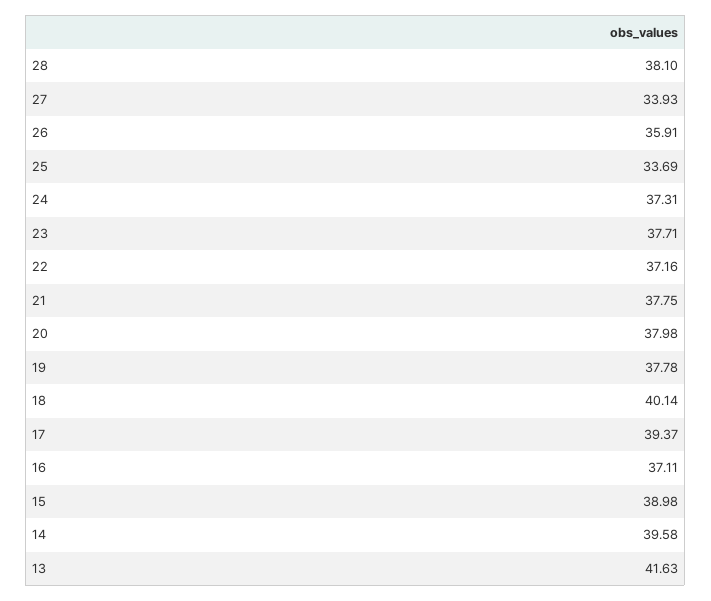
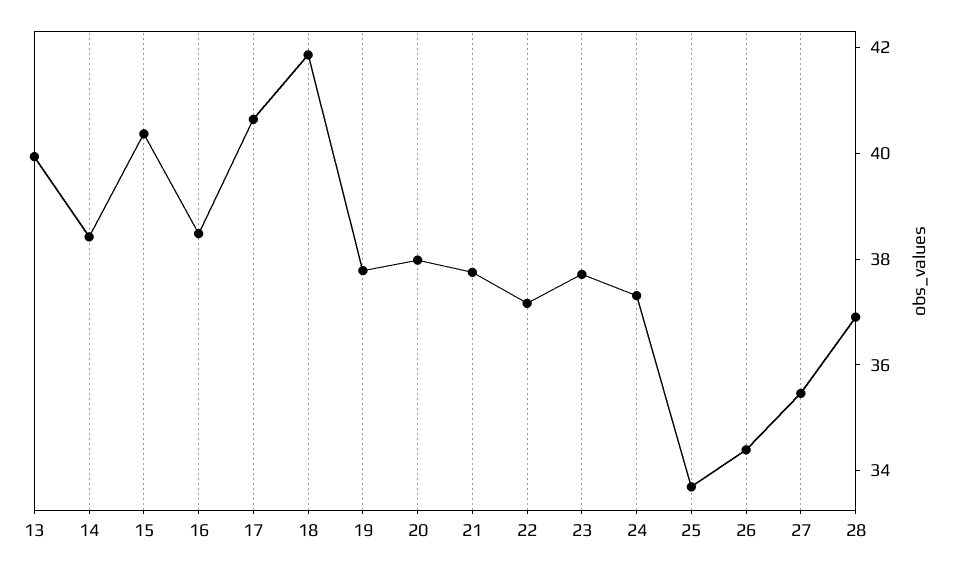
  {
-   "28": 38.1,
+   "28": 37,
-   "27": 33.93,
+   "27": 35.5,
-   "26": 35.91,
+   "26": 34.5,
    "25": 33.69,
    "24": 37.31,
    "23": 37.71,
    "22": 37.16,
    "21": 37.75,
    "20": 37.98,
    "19": 37.78,
-   "18": 40.14,
+   "18": 42,
-   "17": 39.37,
+   "17": 40.5,
-   "16": 37.11,
+   "16": 38.5,
-   "15": 38.98,
+   "15": 40.5,
-   "14": 39.58,
+   "14": 38.5,
-   "13": 41.63
+   "13": 40
  }

